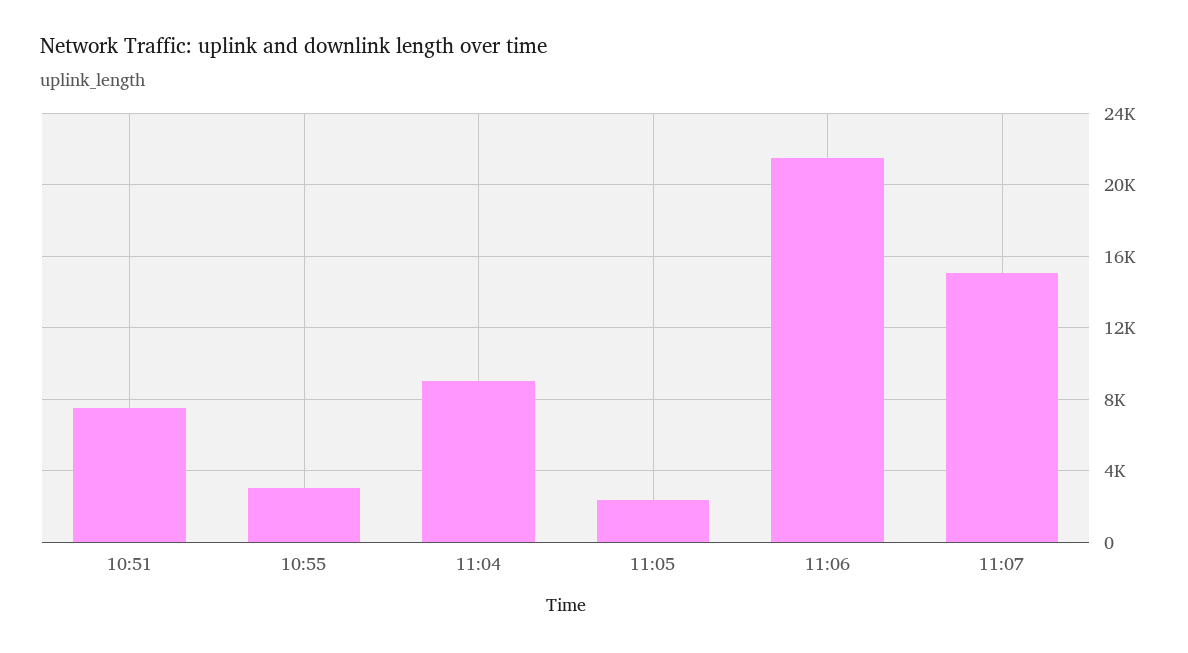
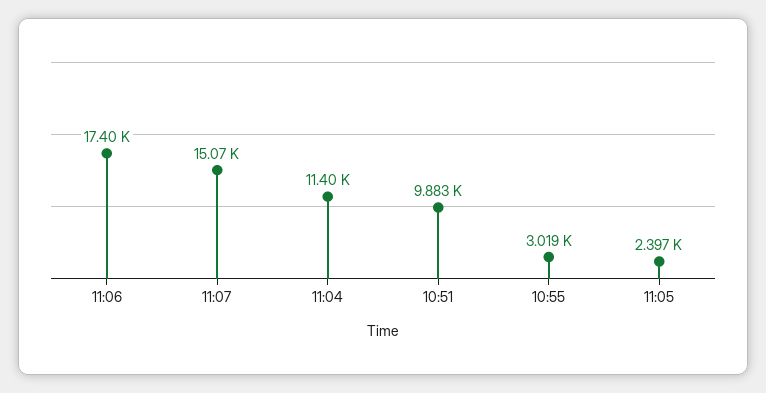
  {
-   "10:51": 7500,
+   "10:51": 9883,
    "10:55": 3019,
-   "11:04": 9000,
+   "11:04": 11400,
    "11:05": 2397,
-   "11:06": 21500,
+   "11:06": 17400,
    "11:07": 15070
  }

